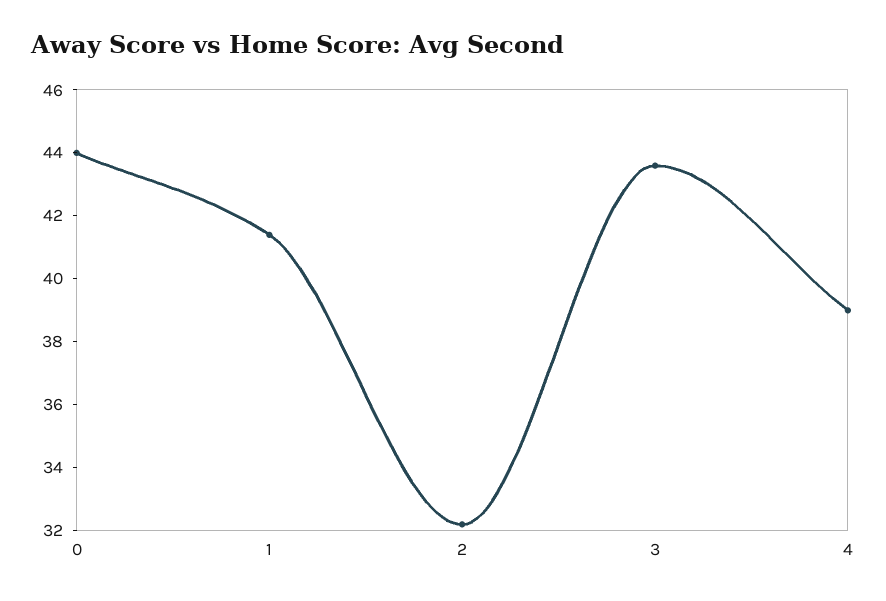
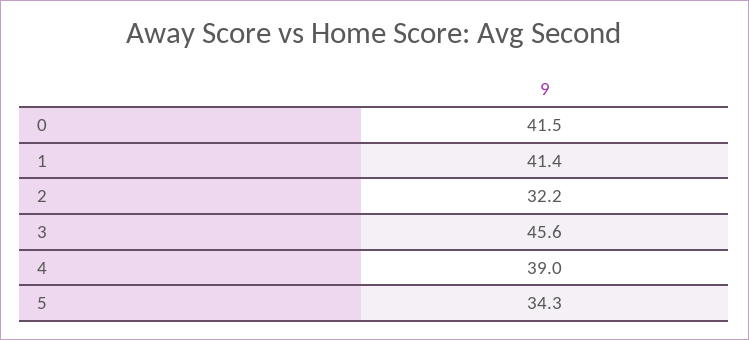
  {
-   "0": 44,
+   "0": 41.5,
    "1": 41.4,
    "2": 32.2,
-   "3": 43.5,
+   "3": 45.6,
-   "4": 39
+   "4": 39,
+   "5": 34.3
  }

